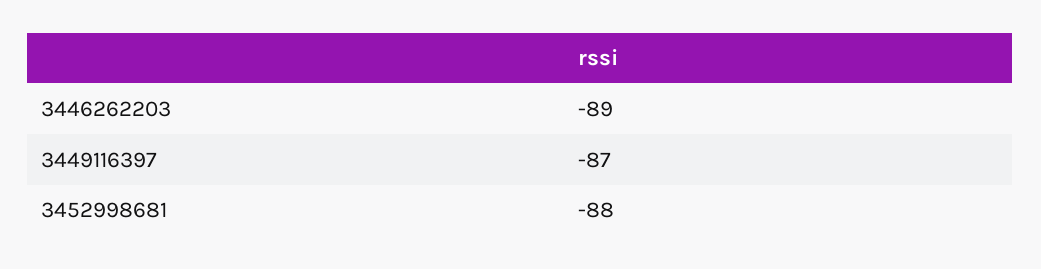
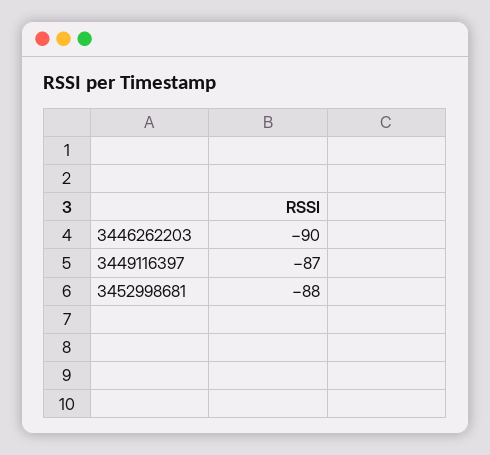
  {
-   "3446262203": -89,
+   "3446262203": -90,
    "3449116397": -87,
    "3452998681": -88
  }

